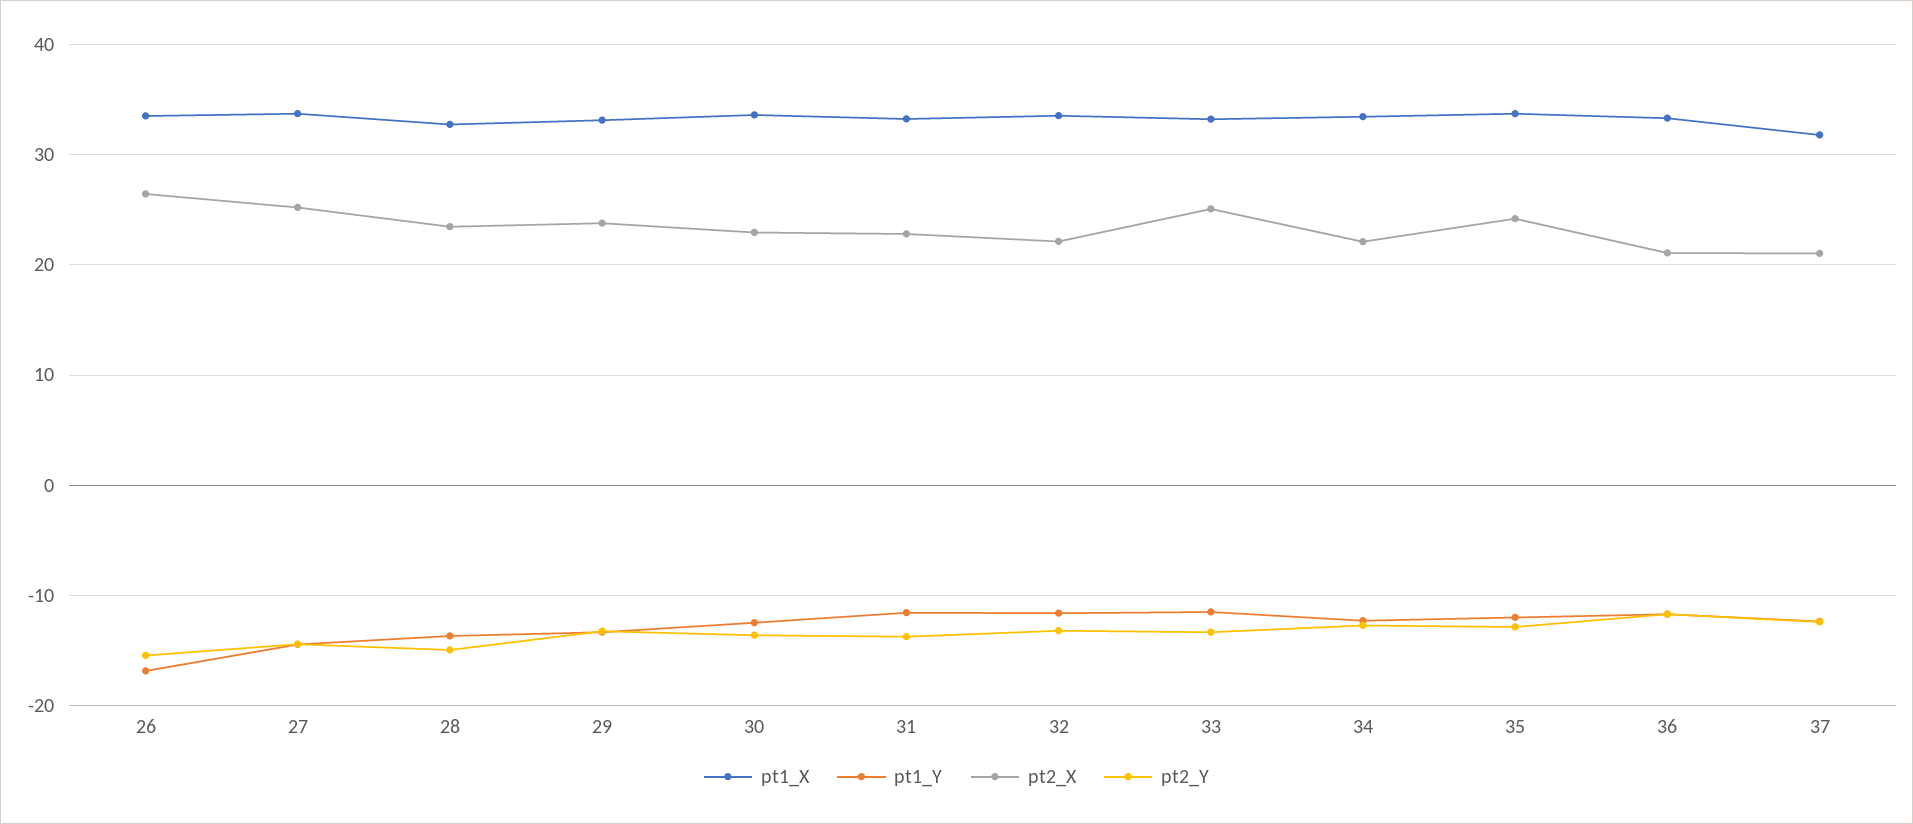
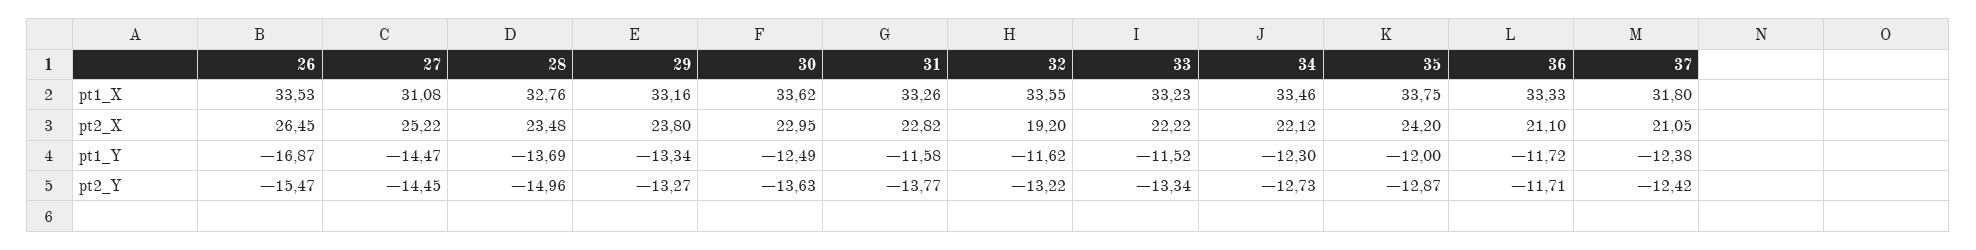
  {
    "pt1_X": {
      "26": 33.53,
-     "27": 34,
+     "27": 31.08,
      "28": 32.76,
      "29": 33.16,
      "30": 33.62,
      "31": 33.26,
      "32": 33.55,
      "33": 33.23,
      "34": 33.46,
      "35": 33.75,
      "36": 33.33,
      "37": 31.8
    },
    "pt1_Y": {
      "26": -16.87,
      "27": -14.47,
      "28": -13.69,
      "29": -13.34,
      "30": -12.49,
      "31": -11.58,
      "32": -11.62,
      "33": -11.52,
      "34": -12.3,
      "35": -12,
      "36": -11.72,
      "37": -12.38
    },
    "pt2_X": {
      "26": 26.45,
      "27": 25.22,
      "28": 23.48,
      "29": 23.8,
      "30": 22.95,
      "31": 22.82,
-     "32": 22,
+     "32": 19.2,
-     "33": 25,
+     "33": 22.22,
      "34": 22.12,
      "35": 24.2,
      "36": 21.1,
      "37": 21.05
    },
    "pt2_Y": {
      "26": -15.47,
      "27": -14.45,
      "28": -14.96,
      "29": -13.27,
      "30": -13.63,
      "31": -13.77,
      "32": -13.22,
      "33": -13.34,
      "34": -12.73,
      "35": -12.87,
      "36": -11.71,
      "37": -12.42
    }
  }

